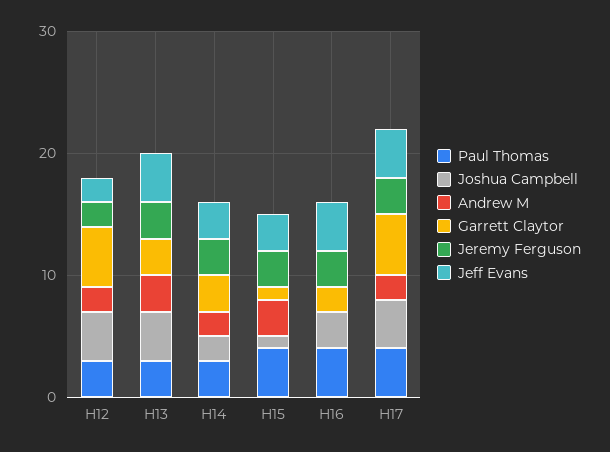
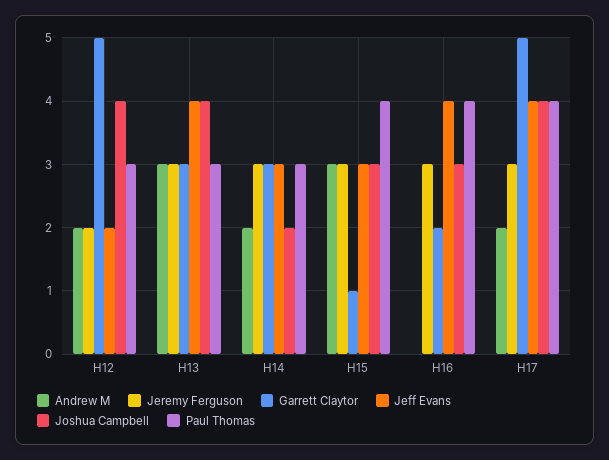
  {
    "Paul Thomas": {
      "H12": 3,
      "H13": 3,
      "H14": 3,
      "H15": 4,
      "H16": 4,
      "H17": 4
    },
    "Joshua Campbell": {
      "H12": 4,
      "H13": 4,
      "H14": 2,
-     "H15": 1,
+     "H15": 3,
      "H16": 3,
      "H17": 4
    },
    "Andrew M": {
      "H12": 2,
      "H13": 3,
      "H14": 2,
      "H15": 3,
      "H16": 0,
      "H17": 2
    },
    "Garrett Claytor": {
      "H12": 5,
      "H13": 3,
      "H14": 3,
      "H15": 1,
      "H16": 2,
      "H17": 5
    },
    "Jeremy Ferguson": {
      "H12": 2,
      "H13": 3,
      "H14": 3,
      "H15": 3,
      "H16": 3,
      "H17": 3
    },
    "Jeff Evans": {
      "H12": 2,
      "H13": 4,
      "H14": 3,
      "H15": 3,
      "H16": 4,
      "H17": 4
    }
  }

